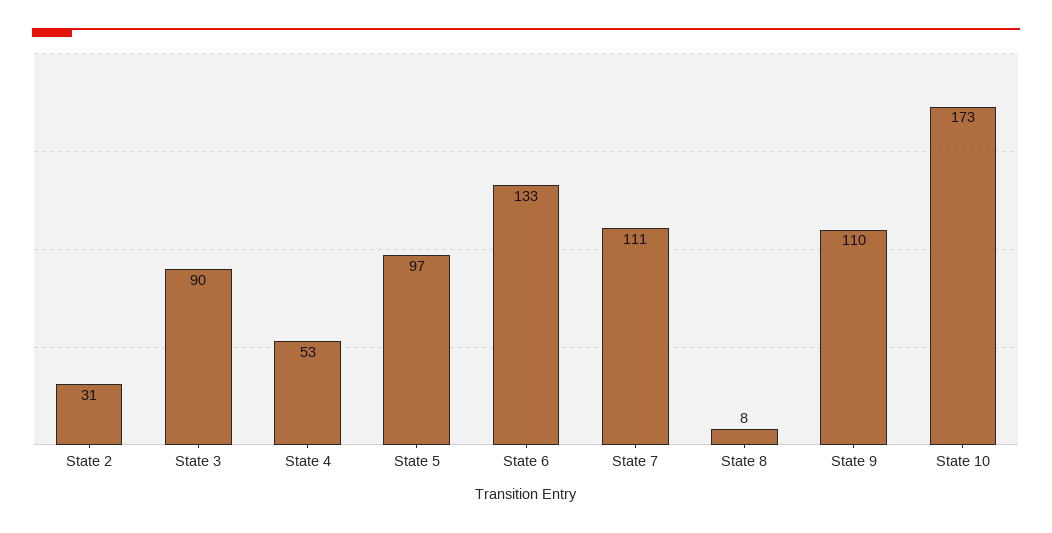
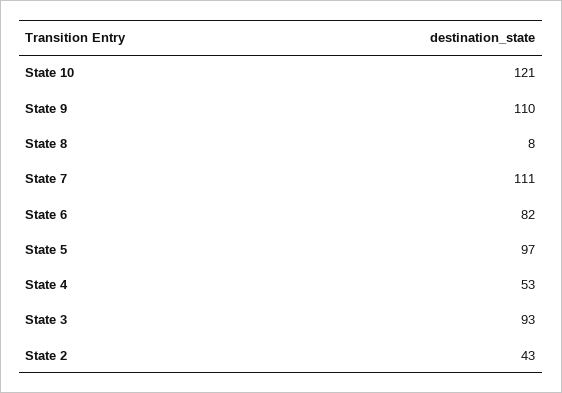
  {
-   "State 2": 31,
+   "State 2": 43,
-   "State 3": 90,
+   "State 3": 93,
    "State 4": 53,
    "State 5": 97,
-   "State 6": 133,
+   "State 6": 82,
    "State 7": 111,
    "State 8": 8,
    "State 9": 110,
-   "State 10": 173
+   "State 10": 121
  }

